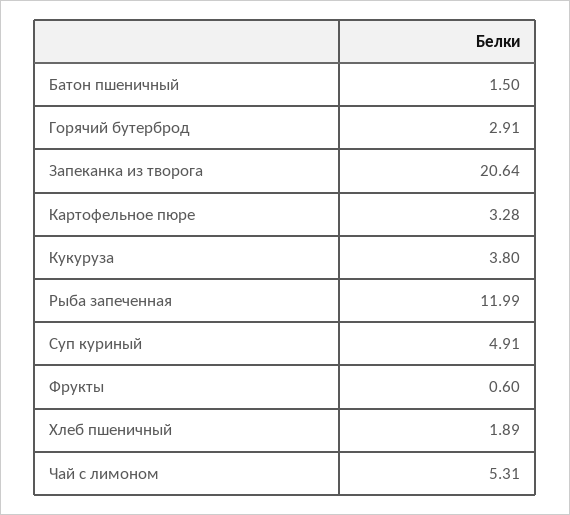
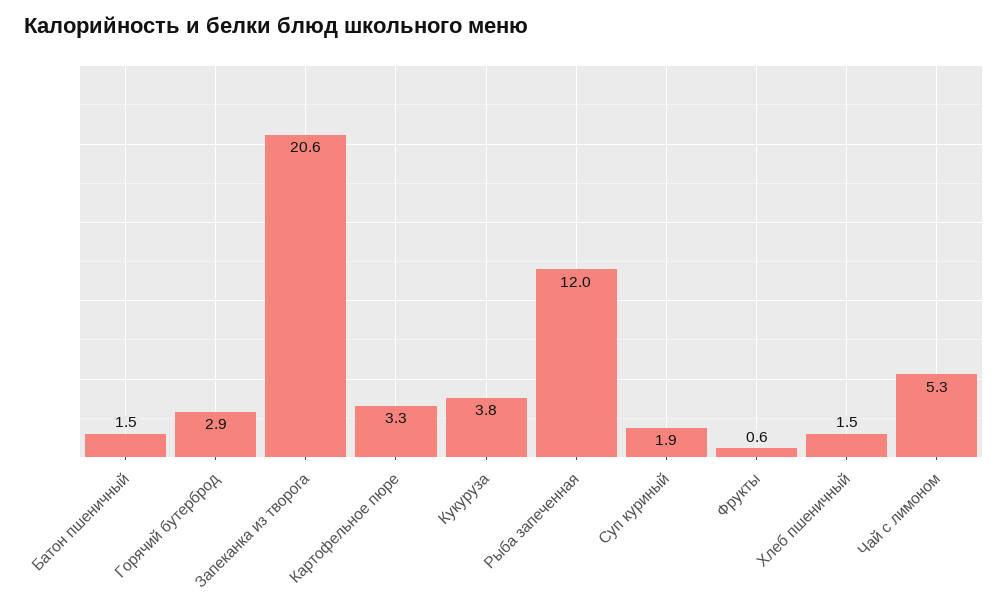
  {
    "Батон пшеничный": 1.5,
    "Горячий бутерброд": 2.91,
    "Запеканка из творога": 20.64,
    "Картофельное пюре": 3.28,
    "Кукуруза": 3.8,
    "Рыба запеченная": 11.99,
-   "Суп куриный": 4.91,
+   "Суп куриный": 1.9,
    "Фрукты": 0.6,
-   "Хлеб пшеничный": 1.89,
+   "Хлеб пшеничный": 1.5,
    "Чай с лимоном": 5.31
  }

